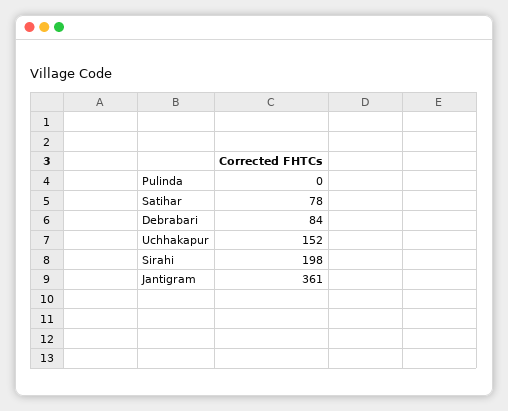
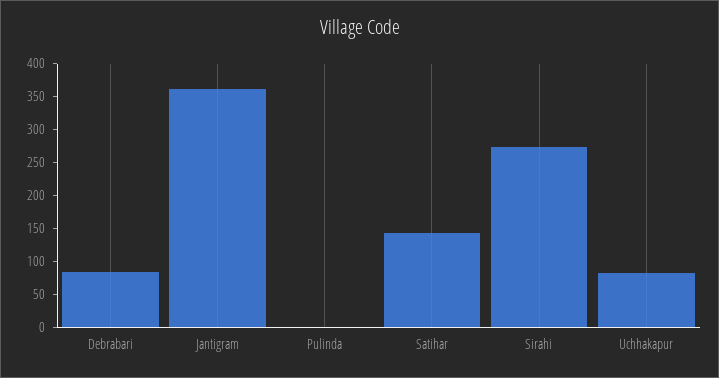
  {
    "Pulinda": 0,
-   "Satihar": 78,
+   "Satihar": 150,
    "Debrabari": 84,
-   "Uchhakapur": 152,
+   "Uchhakapur": 75,
-   "Sirahi": 198,
+   "Sirahi": 275,
    "Jantigram": 361
  }

